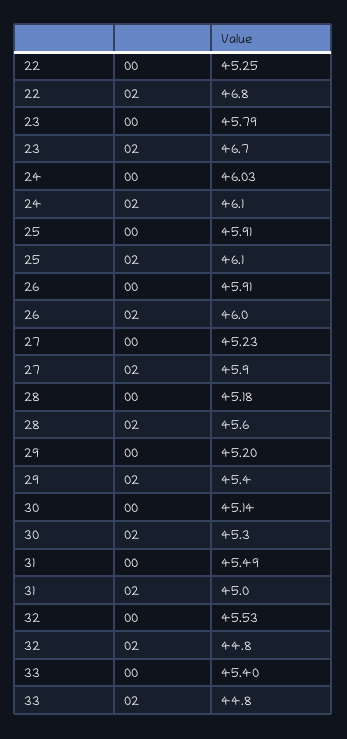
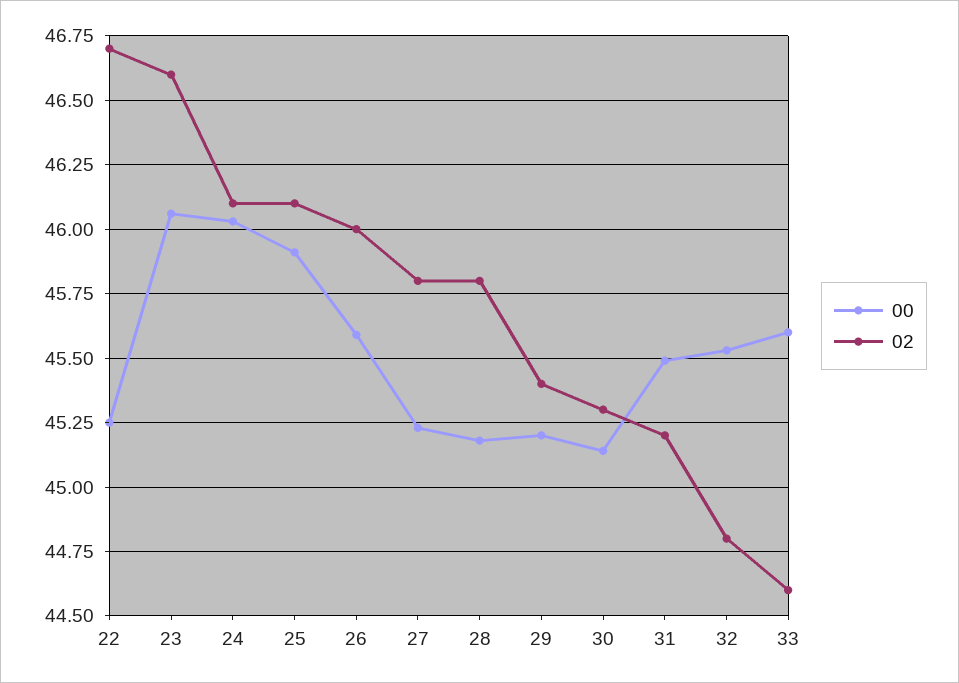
  {
    "00": {
      "22": 45.25,
-     "23": 45.79,
+     "23": 46.05,
      "24": 46.03,
      "25": 45.91,
-     "26": 45.91,
+     "26": 45.6,
      "27": 45.23,
      "28": 45.18,
      "29": 45.2,
      "30": 45.14,
      "31": 45.49,
      "32": 45.53,
-     "33": 45.4
+     "33": 45.6
    },
    "02": {
-     "22": 46.8,
+     "22": 46.7,
-     "23": 46.7,
+     "23": 46.6,
      "24": 46.1,
      "25": 46.1,
      "26": 46,
-     "27": 45.9,
+     "27": 45.8,
-     "28": 45.6,
+     "28": 45.8,
      "29": 45.4,
      "30": 45.3,
-     "31": 45,
+     "31": 45.2,
      "32": 44.8,
-     "33": 44.8
+     "33": 44.6
    }
  }

